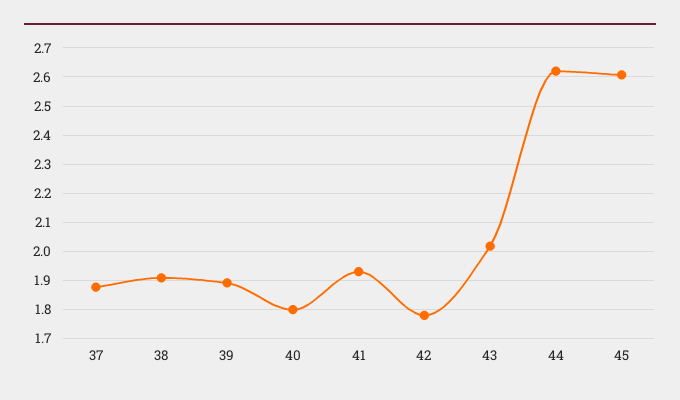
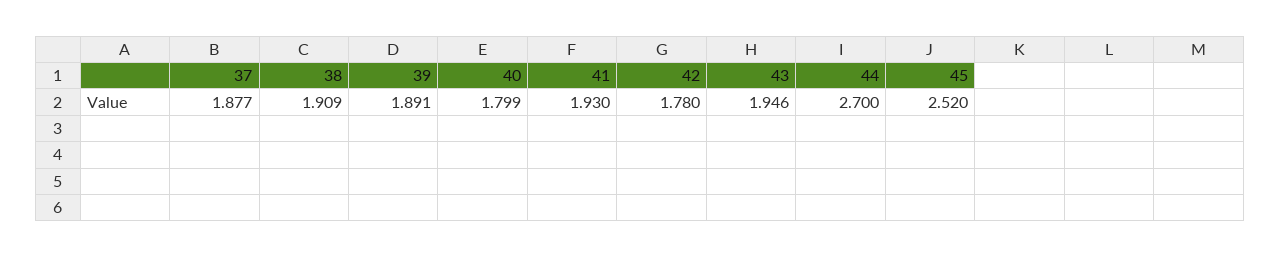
  {
    "37": 1.877,
    "38": 1.909,
    "39": 1.891,
    "40": 1.799,
    "41": 1.93,
    "42": 1.78,
-   "43": 2.025,
+   "43": 1.946,
-   "44": 2.625,
+   "44": 2.7,
-   "45": 2.6
+   "45": 2.52
  }

